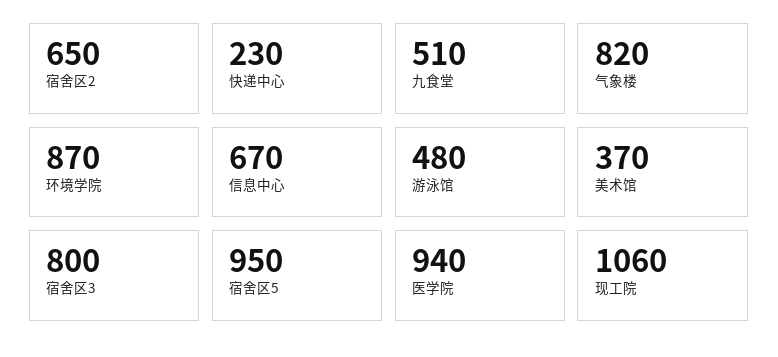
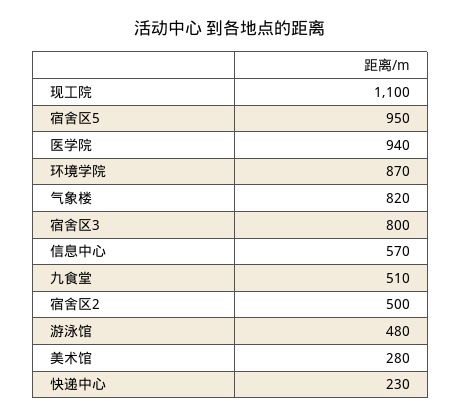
  {
-   "宿舍区2": 650,
+   "宿舍区2": 500,
    "快递中心": 230,
    "九食堂": 510,
    "气象楼": 820,
    "环境学院": 870,
-   "信息中心": 670,
+   "信息中心": 570,
    "游泳馆": 480,
-   "美术馆": 370,
+   "美术馆": 280,
    "宿舍区3": 800,
    "宿舍区5": 950,
    "医学院": 940,
-   "现工院": 1060
+   "现工院": 1100
  }

